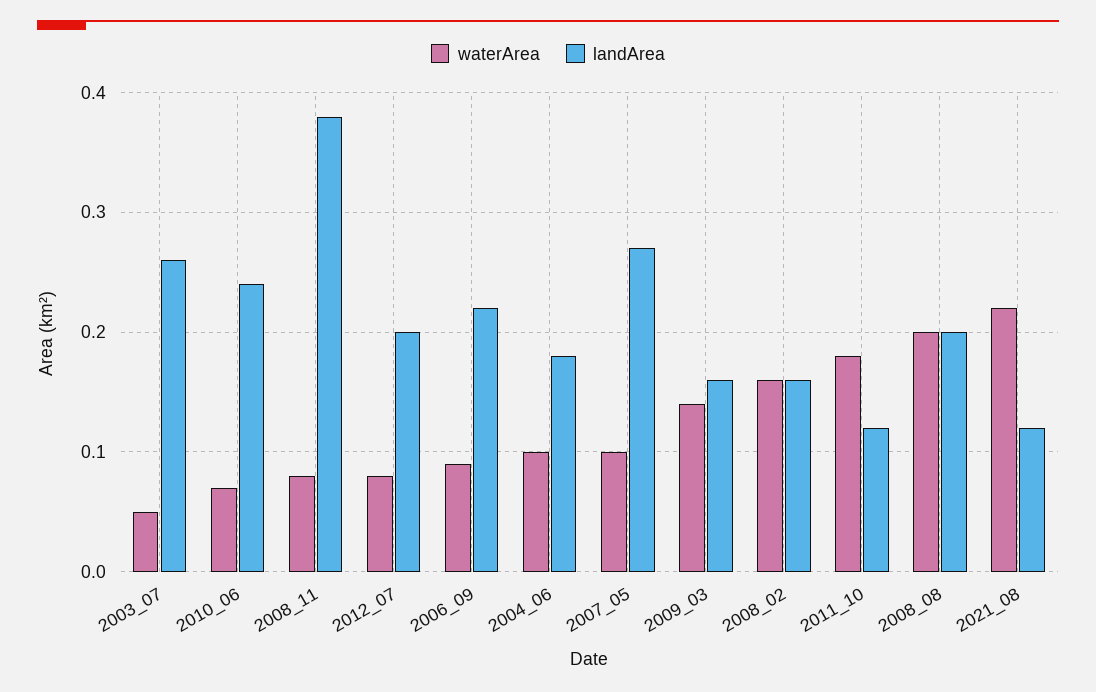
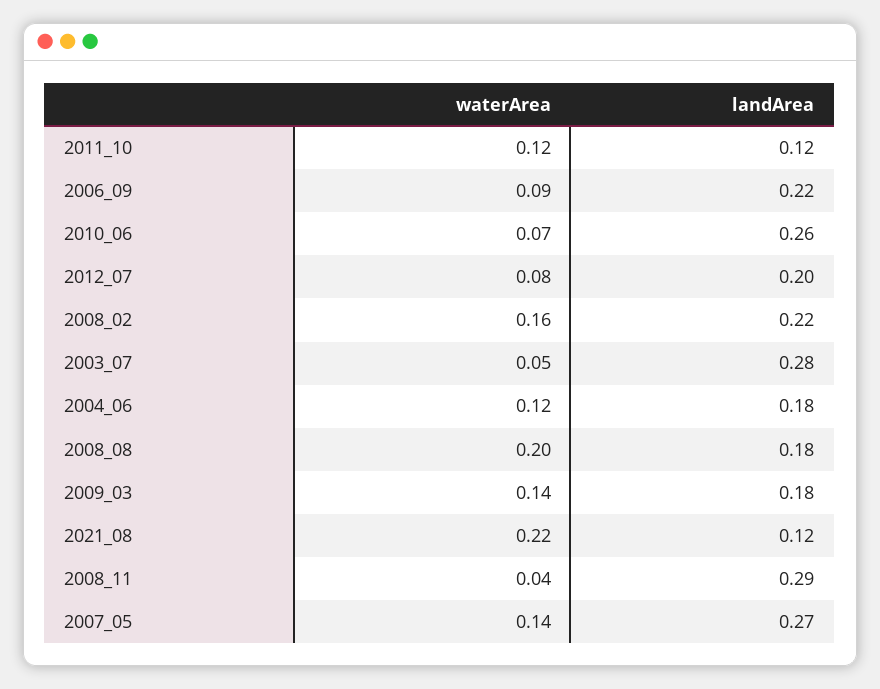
  {
    "waterArea": {
      "2003_07": 0.05,
      "2010_06": 0.07,
-     "2008_11": 0.08,
+     "2008_11": 0.04,
      "2012_07": 0.08,
      "2006_09": 0.09,
-     "2004_06": 0.1,
+     "2004_06": 0.12,
-     "2007_05": 0.1,
+     "2007_05": 0.14,
      "2009_03": 0.14,
      "2008_02": 0.16,
-     "2011_10": 0.18,
+     "2011_10": 0.12,
      "2008_08": 0.2,
      "2021_08": 0.22
    },
    "landArea": {
-     "2003_07": 0.26,
+     "2003_07": 0.28,
-     "2010_06": 0.24,
+     "2010_06": 0.26,
-     "2008_11": 0.38,
+     "2008_11": 0.29,
      "2012_07": 0.2,
      "2006_09": 0.22,
      "2004_06": 0.18,
      "2007_05": 0.27,
-     "2009_03": 0.16,
+     "2009_03": 0.18,
-     "2008_02": 0.16,
+     "2008_02": 0.22,
      "2011_10": 0.12,
-     "2008_08": 0.2,
+     "2008_08": 0.18,
      "2021_08": 0.12
    }
  }

